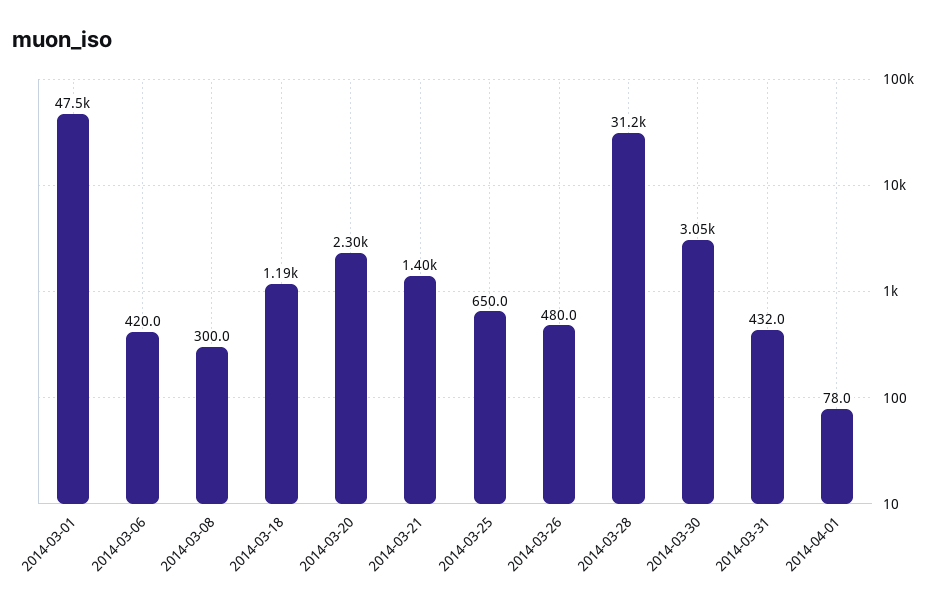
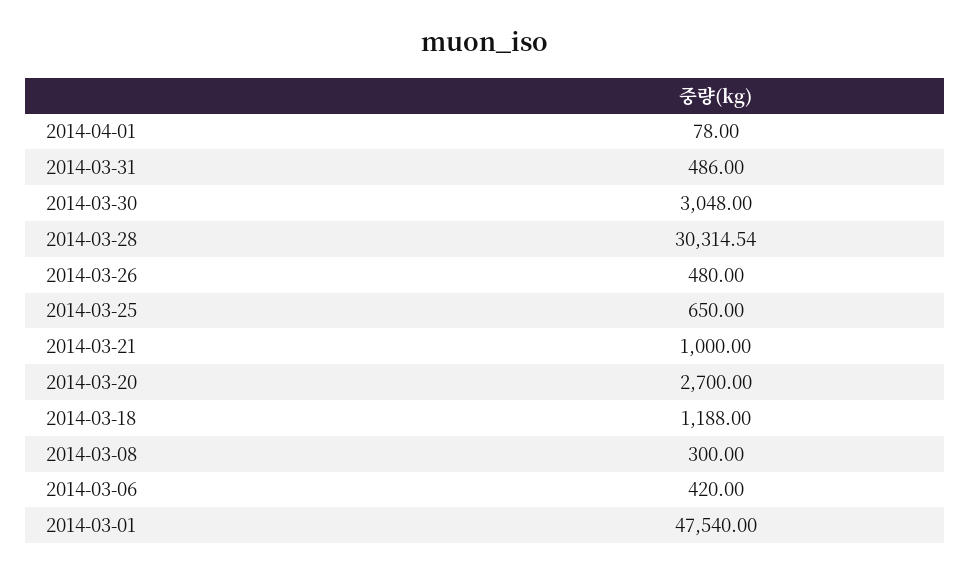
  {
    "2014-03-01": 47540,
    "2014-03-06": 420,
    "2014-03-08": 300,
    "2014-03-18": 1188,
-   "2014-03-20": 2300,
+   "2014-03-20": 2700,
-   "2014-03-21": 1400,
+   "2014-03-21": 1000,
    "2014-03-25": 650,
    "2014-03-26": 480,
-   "2014-03-28": 31200,
+   "2014-03-28": 30314.54,
    "2014-03-30": 3048,
-   "2014-03-31": 432,
+   "2014-03-31": 486,
    "2014-04-01": 78
  }

